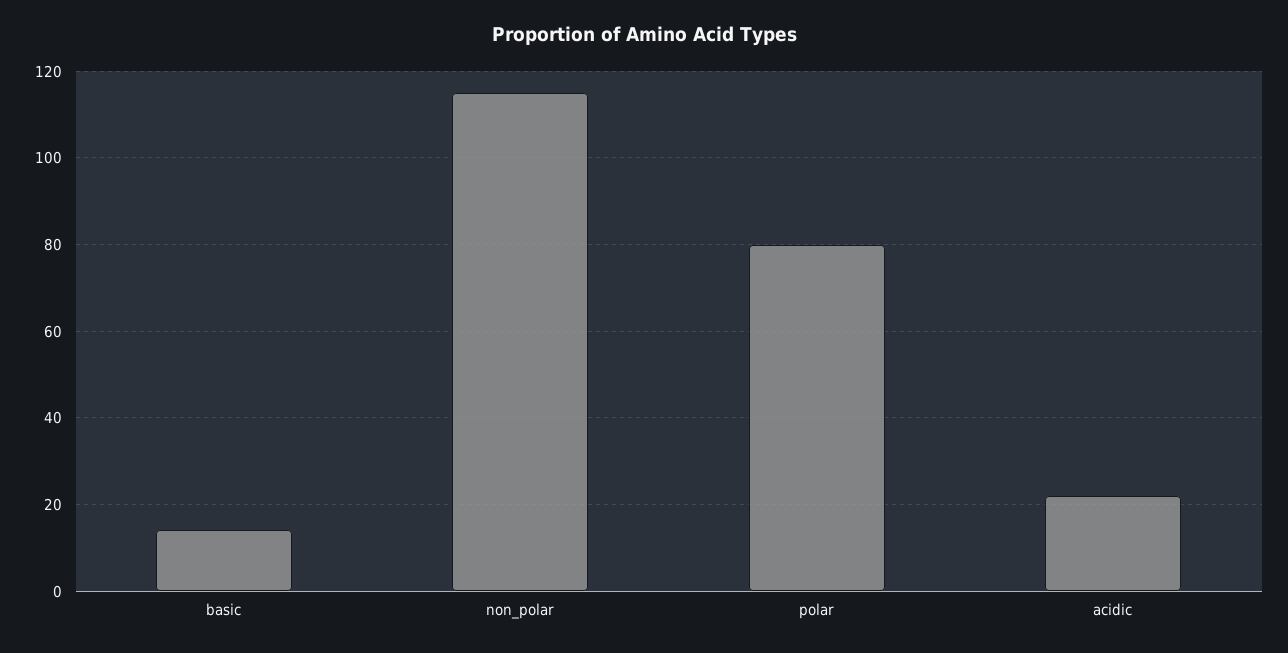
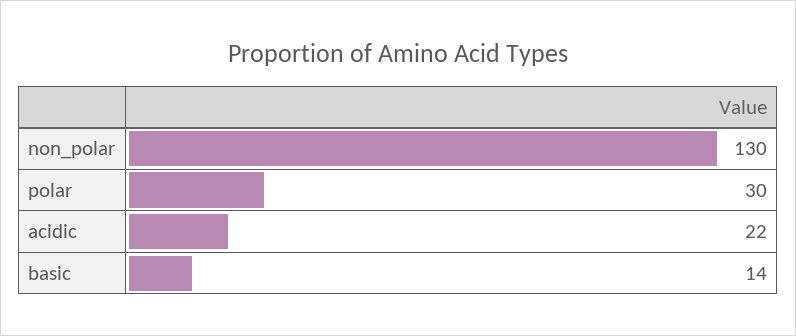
  {
    "basic": 14,
-   "non_polar": 115,
+   "non_polar": 130,
-   "polar": 80,
+   "polar": 30,
    "acidic": 22
  }

